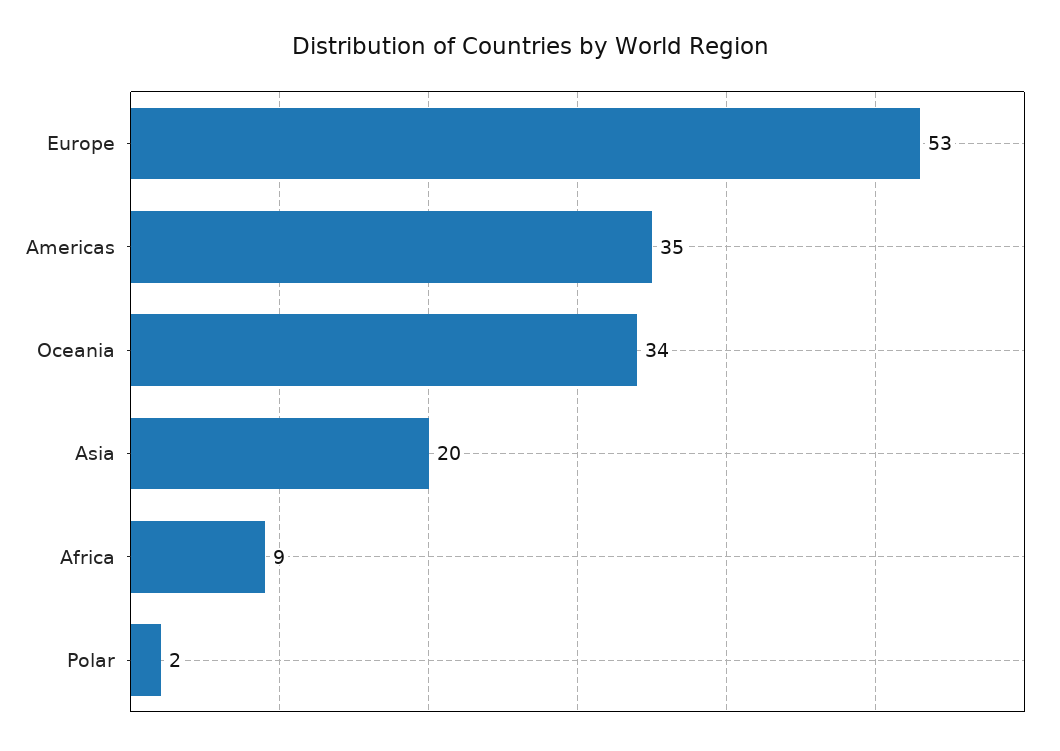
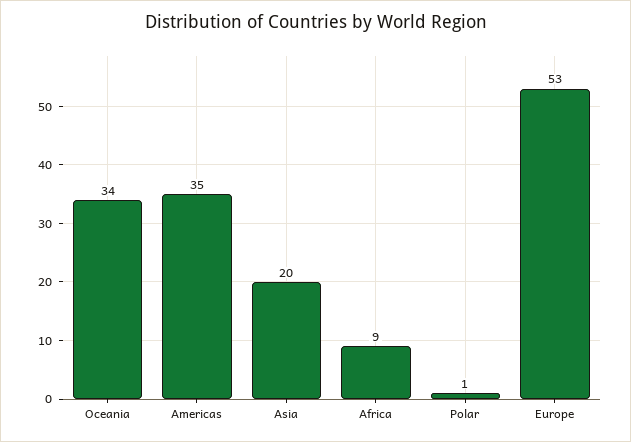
  {
    "Europe": 53,
    "Americas": 35,
    "Oceania": 34,
    "Asia": 20,
    "Africa": 9,
-   "Polar": 2
+   "Polar": 1
  }

